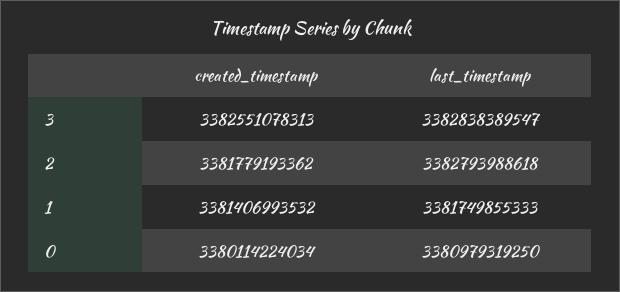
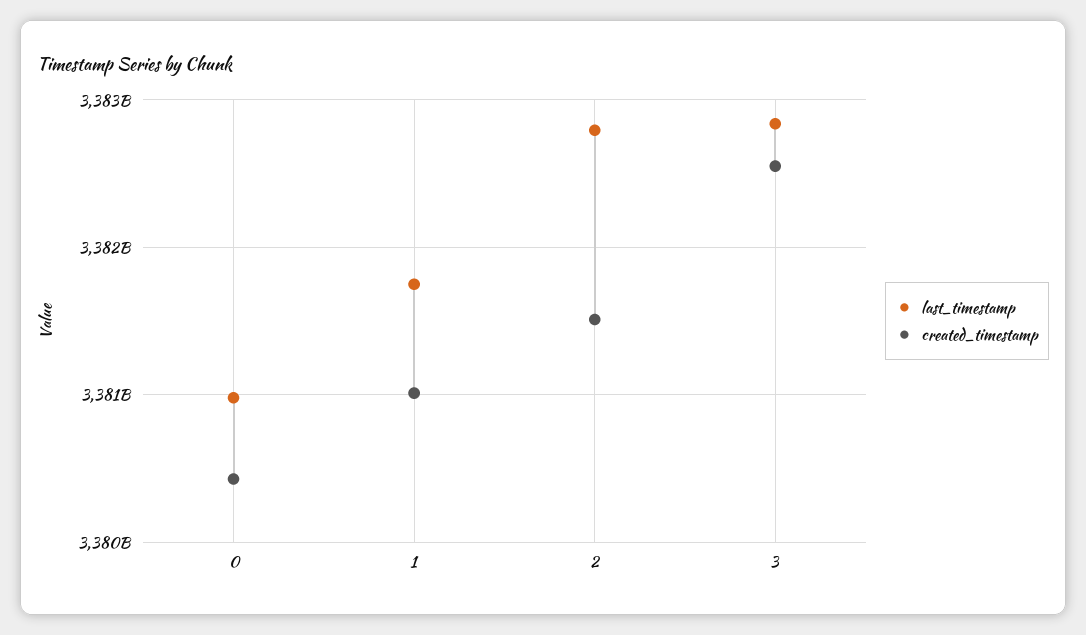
  {
    "created_timestamp": {
      "3": 3382551078313,
-     "2": 3381779193362,
+     "2": 3381500000000,
-     "1": 3381406993532,
+     "1": 3381000000000,
-     "0": 3380114224034
+     "0": 3380400000000
    },
    "last_timestamp": {
      "3": 3382838389547,
      "2": 3382793988618,
      "1": 3381749855333,
      "0": 3380979319250
    }
  }

